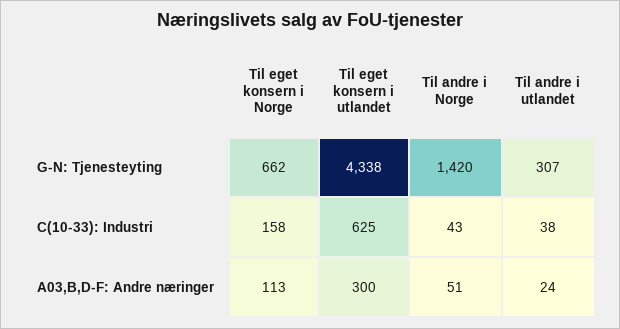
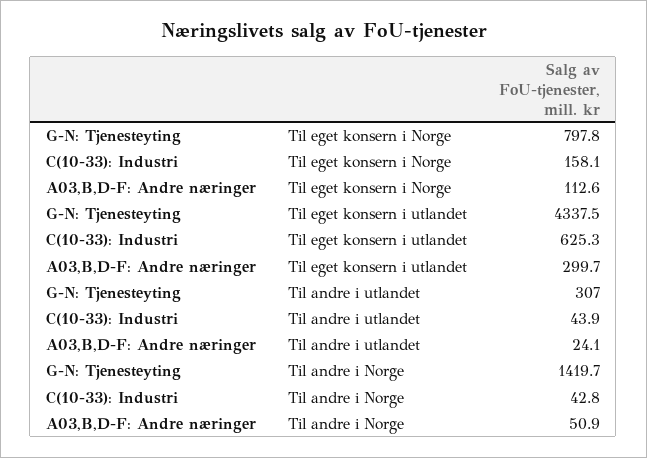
  {
    "Til eget konsern i Norge": {
-     "G-N: Tjenesteyting": 662,
+     "G-N: Tjenesteyting": 797.8,
      "C(10-33): Industri": 158.1,
      "A03,B,D-F: Andre næringer": 112.6
    },
    "Til eget konsern i utlandet": {
      "G-N: Tjenesteyting": 4337.5,
      "C(10-33): Industri": 625.3,
      "A03,B,D-F: Andre næringer": 299.7
    },
    "Til andre i Norge": {
      "G-N: Tjenesteyting": 1419.7,
      "C(10-33): Industri": 42.8,
      "A03,B,D-F: Andre næringer": 50.9
    },
    "Til andre i utlandet": {
      "G-N: Tjenesteyting": 307,
-     "C(10-33): Industri": 38,
+     "C(10-33): Industri": 43.9,
      "A03,B,D-F: Andre næringer": 24.1
    }
  }

